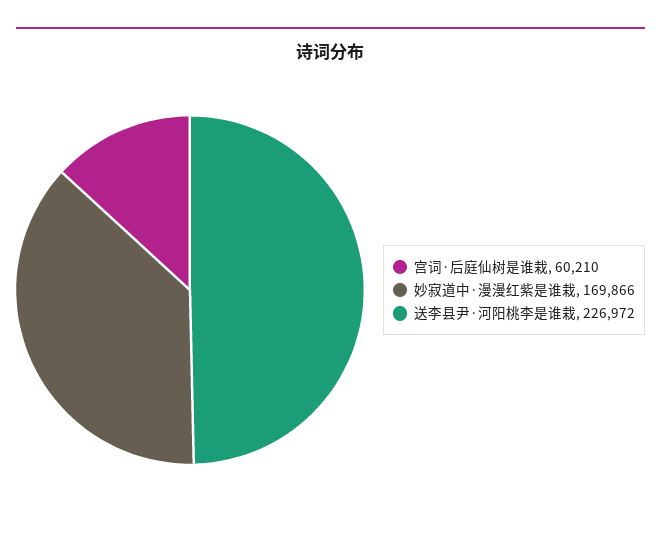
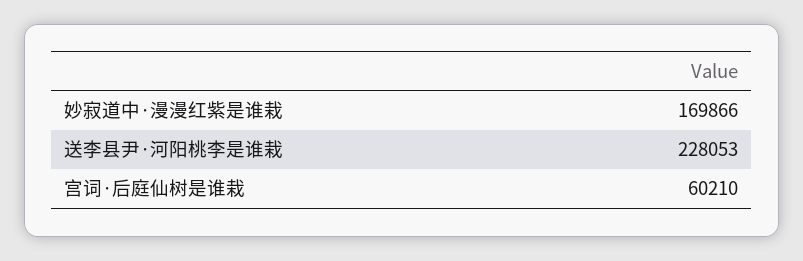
  {
    "宫词·后庭仙树是谁栽": 60210,
    "妙寂道中·漫漫红紫是谁栽": 169866,
-   "送李县尹·河阳桃李是谁栽": 226972
+   "送李县尹·河阳桃李是谁栽": 228053
  }

